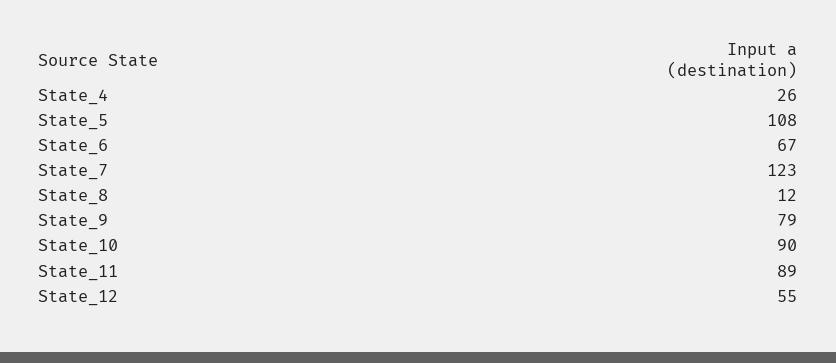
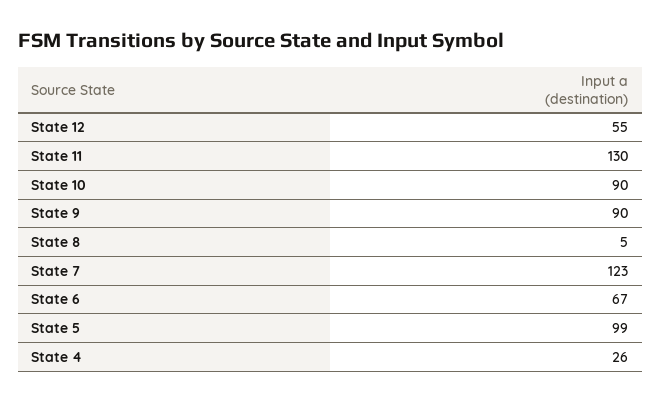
  {
    "State_4": 26,
-   "State_5": 108,
+   "State_5": 99,
    "State_6": 67,
    "State_7": 123,
-   "State_8": 12,
+   "State_8": 5,
-   "State_9": 79,
+   "State_9": 90,
    "State_10": 90,
-   "State_11": 89,
+   "State_11": 130,
    "State_12": 55
  }

